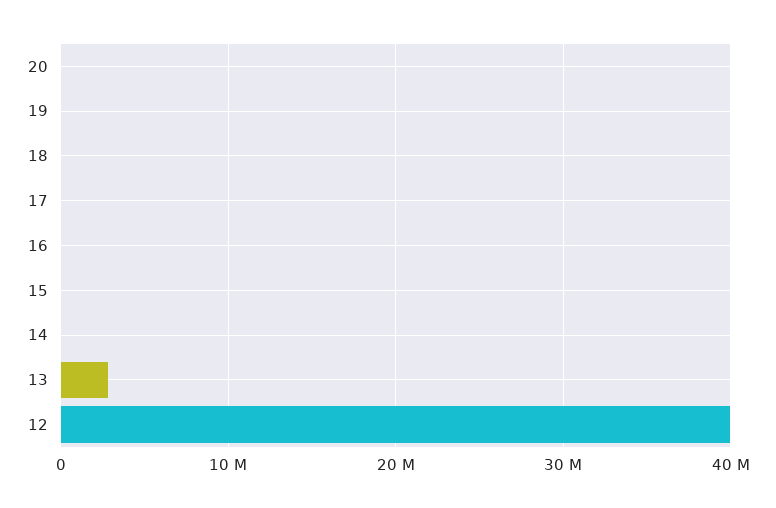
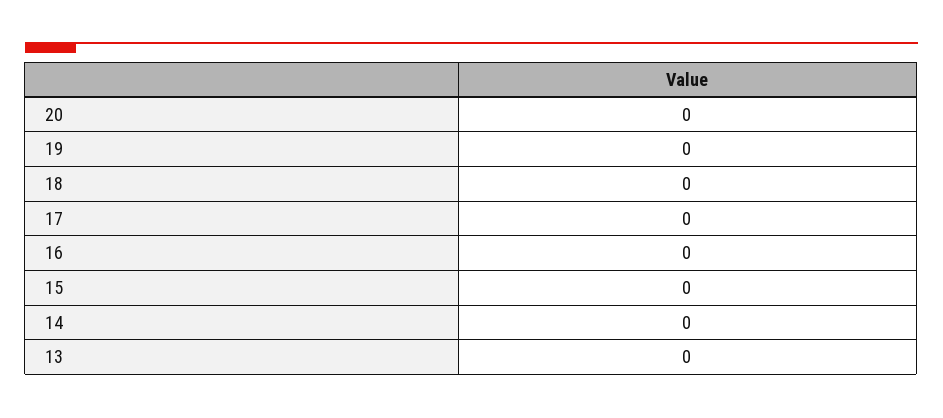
  {
    "20": 0,
    "19": 0,
    "18": 0,
    "17": 0,
    "16": 0,
    "15": 0,
    "14": 0,
-   "13": 3000000,
+   "13": 0
-   "12": 40000000
  }

